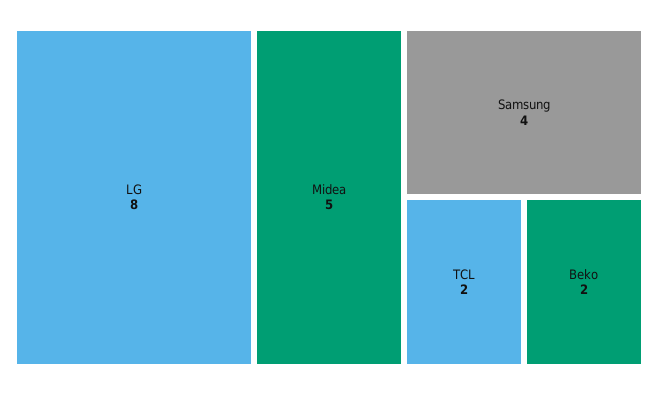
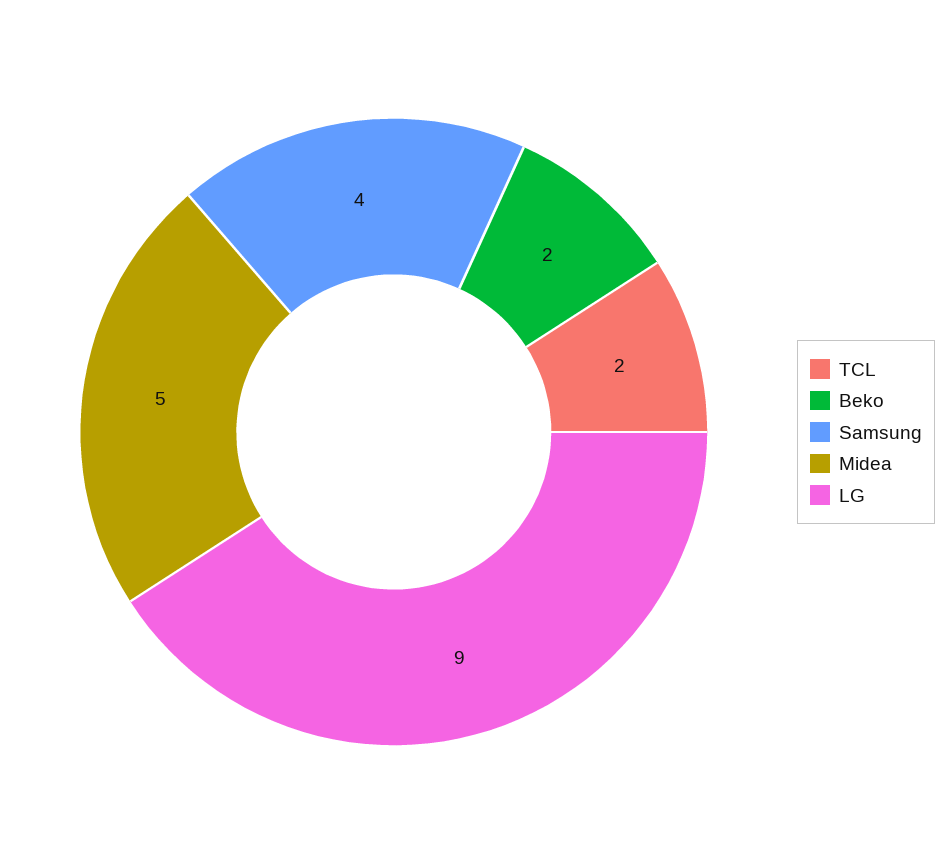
  {
-   "LG": 8,
+   "LG": 9,
    "Midea": 5,
    "Samsung": 4,
    "TCL": 2,
    "Beko": 2
  }

